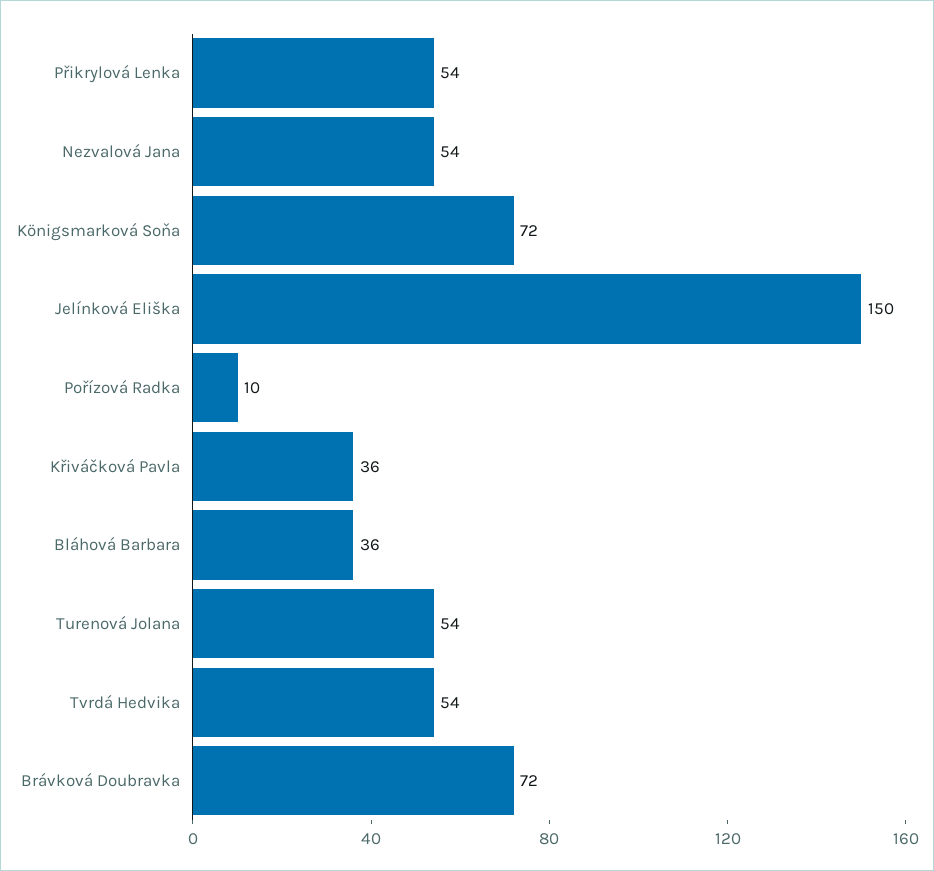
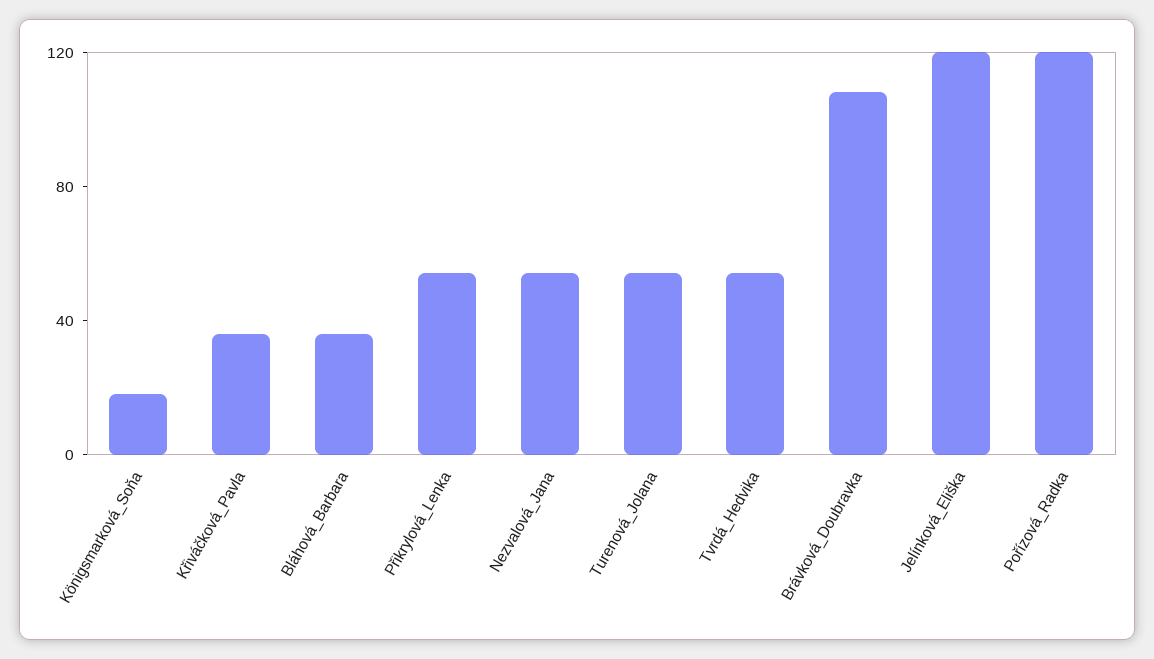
  {
    "Přikrylová Lenka": 54,
    "Nezvalová Jana": 54,
-   "Königsmarková Soňa": 72,
+   "Königsmarková Soňa": 20,
-   "Jelínková Eliška": 150,
+   "Jelínková Eliška": 120,
-   "Pořízová Radka": 10,
+   "Pořízová Radka": 120,
    "Křiváčková Pavla": 36,
    "Bláhová Barbara": 36,
    "Turenová Jolana": 54,
    "Tvrdá Hedvika": 54,
-   "Brávková Doubravka": 72
+   "Brávková Doubravka": 110
  }

